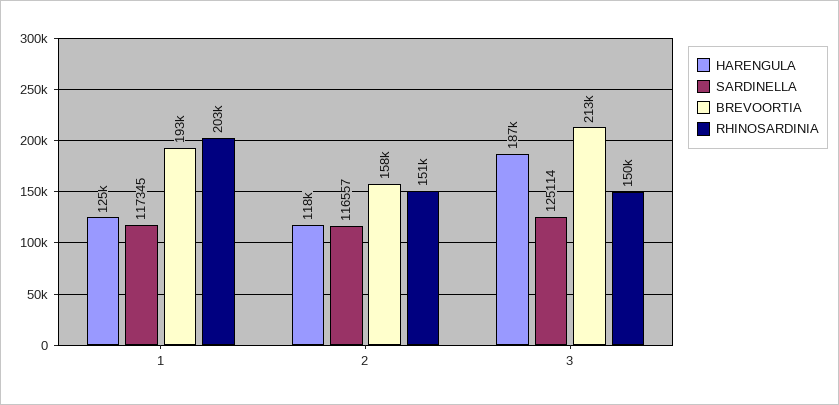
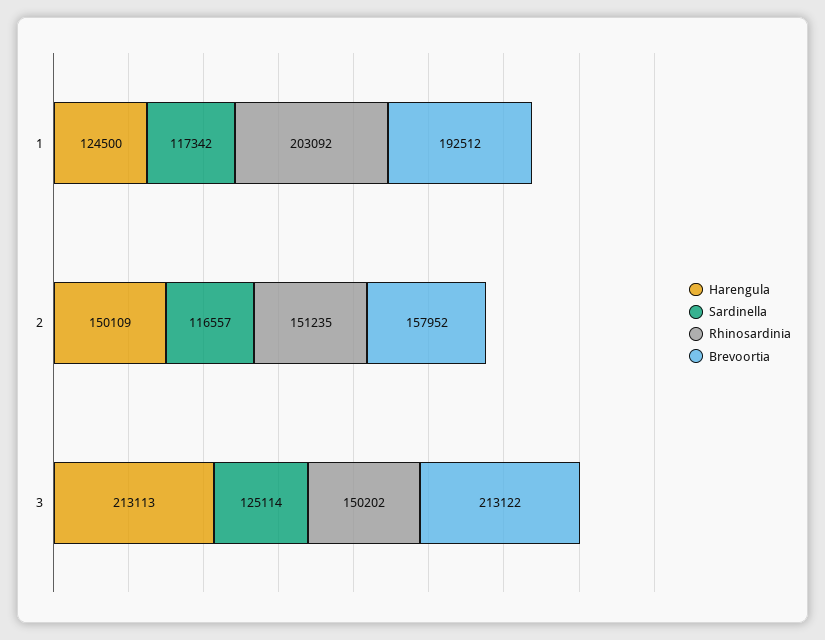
  {
    "HARENGULA": {
      "1": 124500,
-     "2": 118000,
+     "2": 150109,
-     "3": 187000
+     "3": 213113
    },
    "SARDINELLA": {
-     "1": 117345,
+     "1": 117342,
      "2": 116557,
      "3": 125114
    },
    "BREVOORTIA": {
      "1": 192512,
      "2": 157952,
      "3": 213122
    },
    "RHINOSARDINIA": {
      "1": 203092,
      "2": 151235,
      "3": 150202
    }
  }

